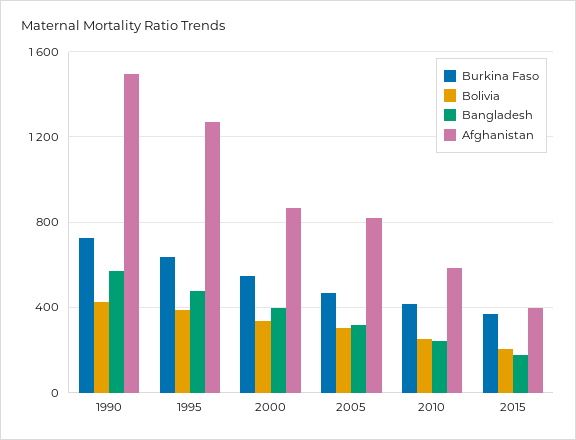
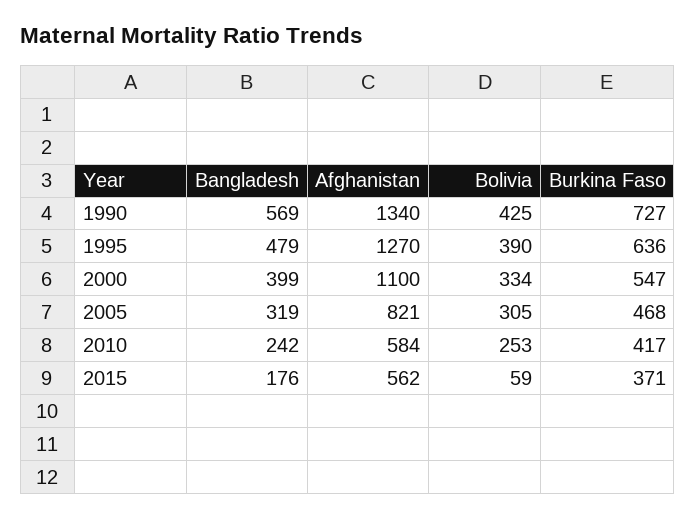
  {
    "Burkina Faso": {
      "1990": 727,
      "1995": 636,
      "2000": 547,
      "2005": 468,
      "2010": 417,
      "2015": 371
    },
    "Bolivia": {
      "1990": 425,
      "1995": 390,
      "2000": 334,
      "2005": 305,
      "2010": 253,
-     "2015": 200
+     "2015": 59
    },
    "Bangladesh": {
      "1990": 569,
      "1995": 479,
      "2000": 399,
      "2005": 319,
      "2010": 242,
      "2015": 176
    },
    "Afghanistan": {
-     "1990": 1500,
+     "1990": 1340,
      "1995": 1270,
-     "2000": 850,
+     "2000": 1100,
      "2005": 821,
      "2010": 584,
-     "2015": 400
+     "2015": 562
    }
  }

